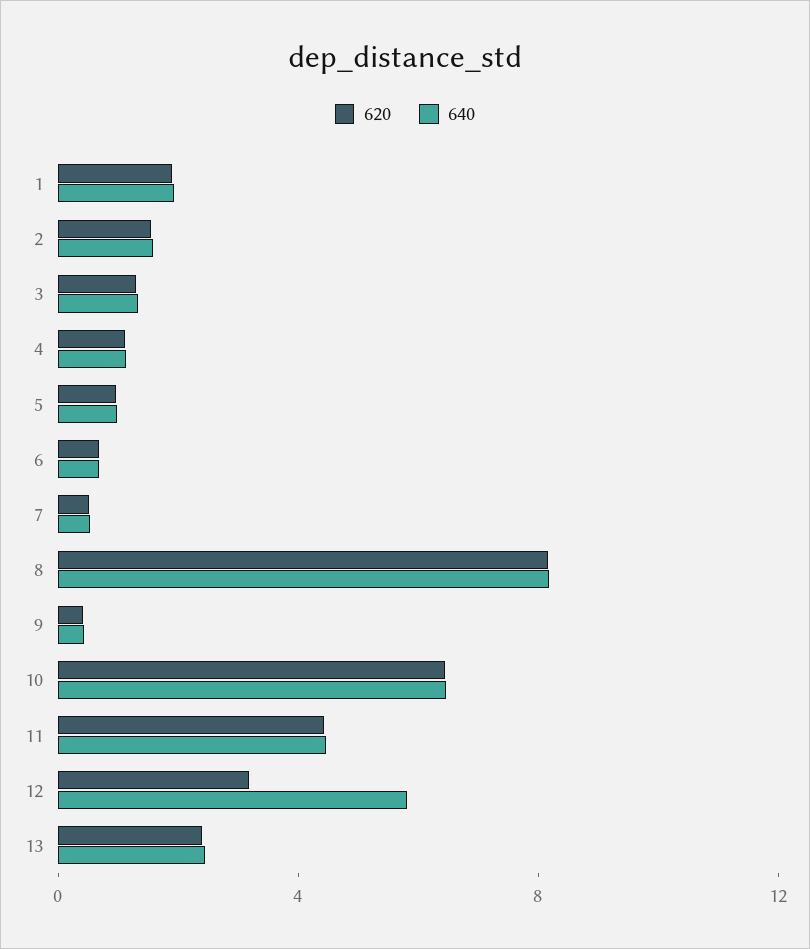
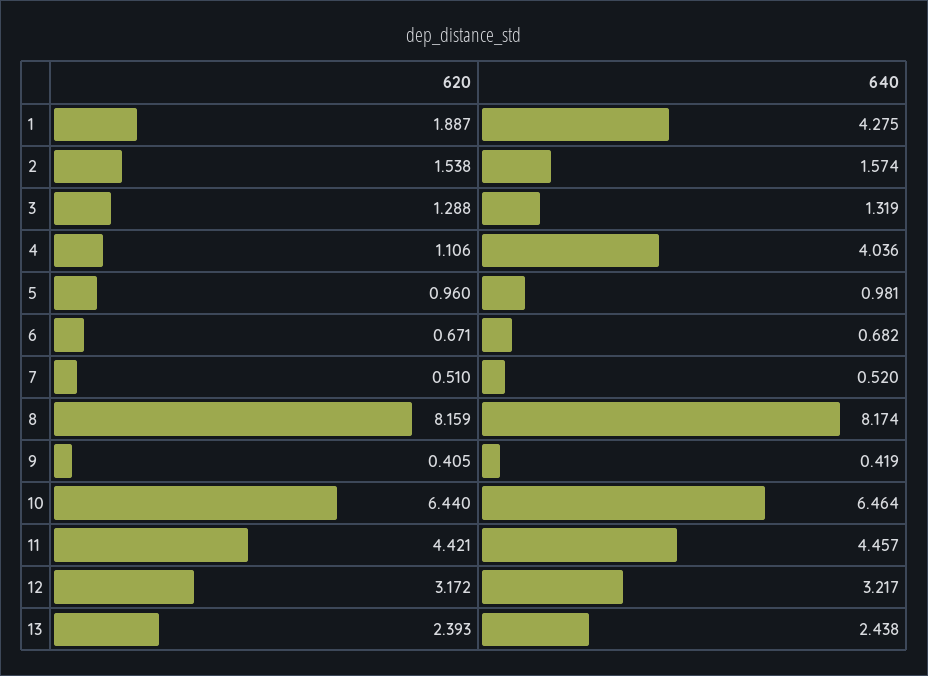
  {
    "620": {
      "1": 1.887,
      "2": 1.538,
      "3": 1.288,
      "4": 1.106,
      "5": 0.96,
      "6": 0.671,
      "7": 0.51,
      "8": 8.159,
      "9": 0.405,
      "10": 6.44,
      "11": 4.421,
      "12": 3.172,
      "13": 2.393
    },
    "640": {
-     "1": 2,
+     "1": 4.275,
      "2": 1.574,
      "3": 1.319,
-     "4": 1,
+     "4": 4.036,
      "5": 0.981,
      "6": 0.682,
      "7": 0.52,
      "8": 8.174,
      "9": 0.419,
      "10": 6.464,
      "11": 4.457,
-     "12": 6,
+     "12": 3.217,
      "13": 2.438
    }
  }

